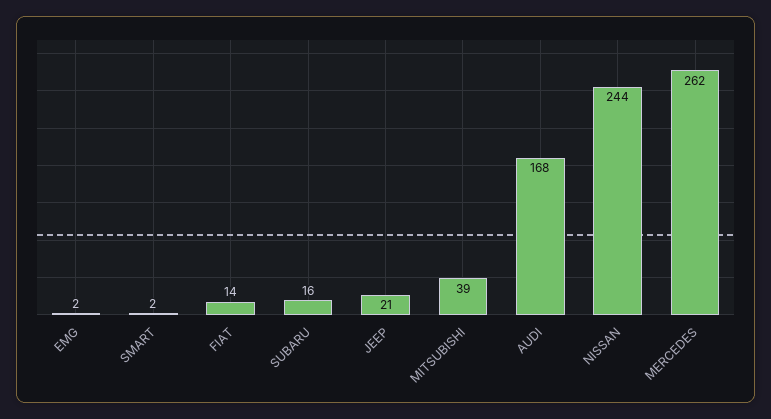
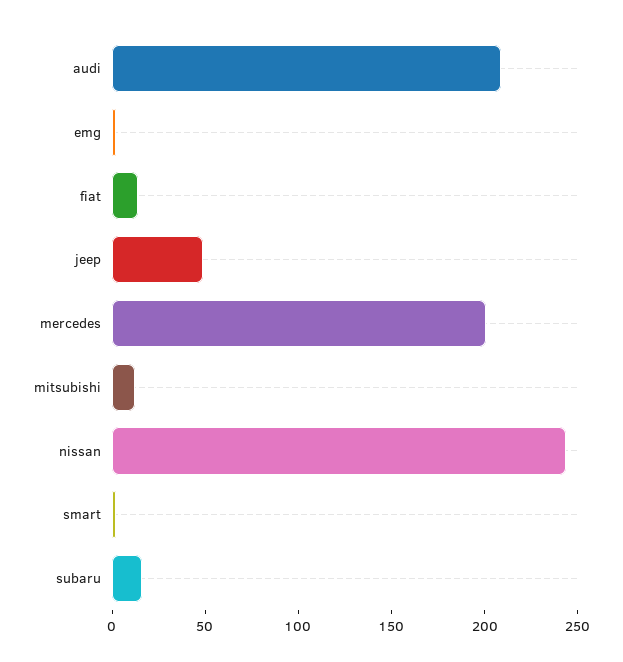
  {
    "EMG": 2,
    "SMART": 2,
    "FIAT": 14,
    "SUBARU": 16,
-   "JEEP": 21,
+   "JEEP": 50,
-   "MITSUBISHI": 39,
+   "MITSUBISHI": 10,
-   "AUDI": 168,
+   "AUDI": 210,
    "NISSAN": 244,
-   "MERCEDES": 262
+   "MERCEDES": 200
  }

